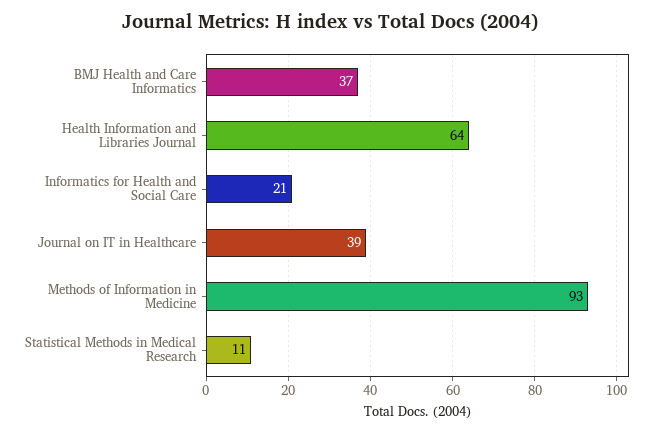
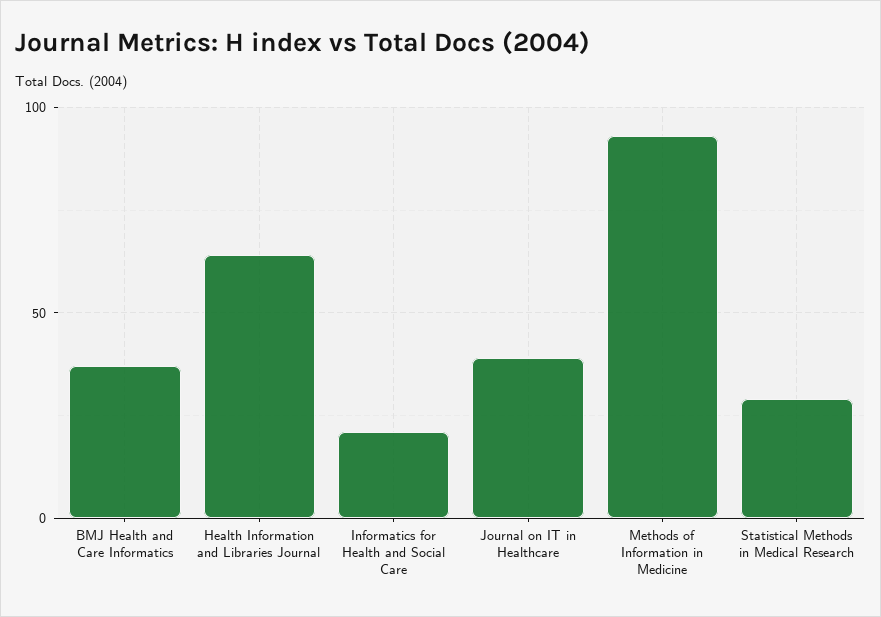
  {
    "BMJ Health and Care Informatics": 37,
    "Health Information and Libraries Journal": 64,
    "Informatics for Health and Social Care": 21,
    "Journal on IT in Healthcare": 39,
    "Methods of Information in Medicine": 93,
-   "Statistical Methods in Medical Research": 11
+   "Statistical Methods in Medical Research": 30
  }

